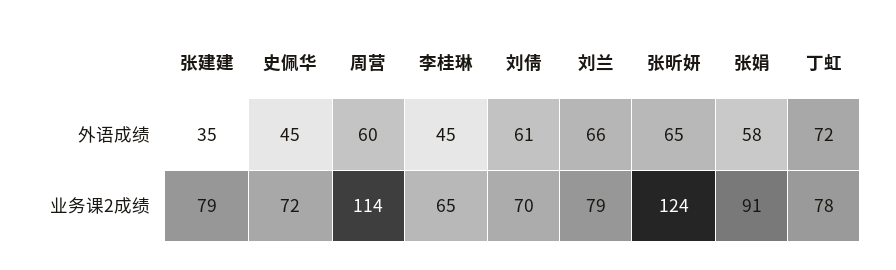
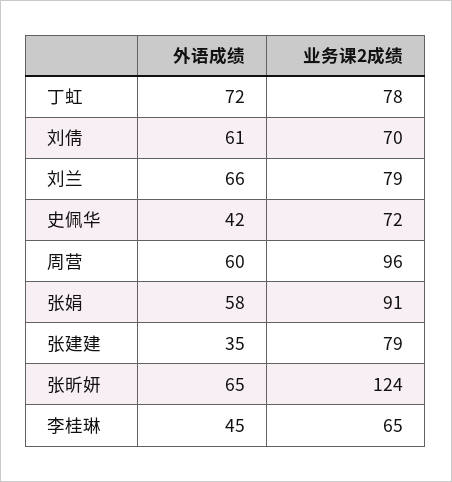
  {
    "张建建": {
      "外语成绩": 35,
      "业务课2成绩": 79
    },
    "史佩华": {
-     "外语成绩": 45,
+     "外语成绩": 42,
      "业务课2成绩": 72
    },
    "周营": {
      "外语成绩": 60,
-     "业务课2成绩": 114
+     "业务课2成绩": 96
    },
    "李桂琳": {
      "外语成绩": 45,
      "业务课2成绩": 65
    },
    "刘倩": {
      "外语成绩": 61,
      "业务课2成绩": 70
    },
    "刘兰": {
      "外语成绩": 66,
      "业务课2成绩": 79
    },
    "张昕妍": {
      "外语成绩": 65,
      "业务课2成绩": 124
    },
    "张娟": {
      "外语成绩": 58,
      "业务课2成绩": 91
    },
    "丁虹": {
      "外语成绩": 72,
      "业务课2成绩": 78
    }
  }

